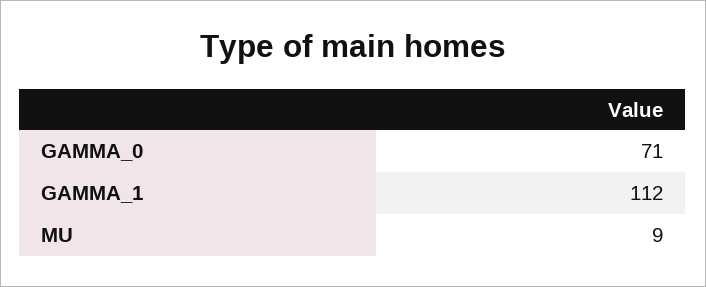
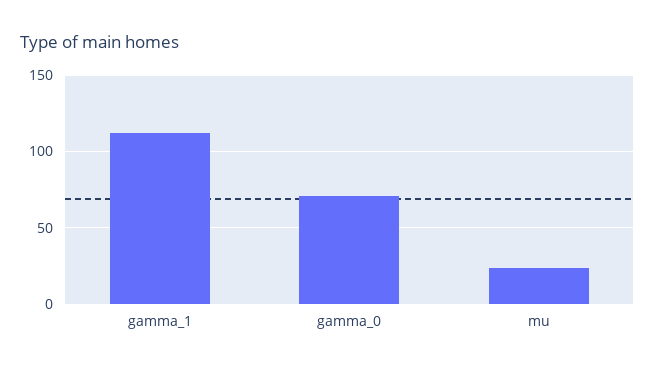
  {
    "GAMMA_0": 71,
    "GAMMA_1": 112,
-   "MU": 9
+   "MU": 25
  }

